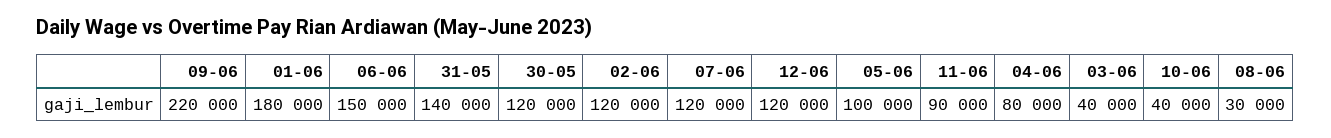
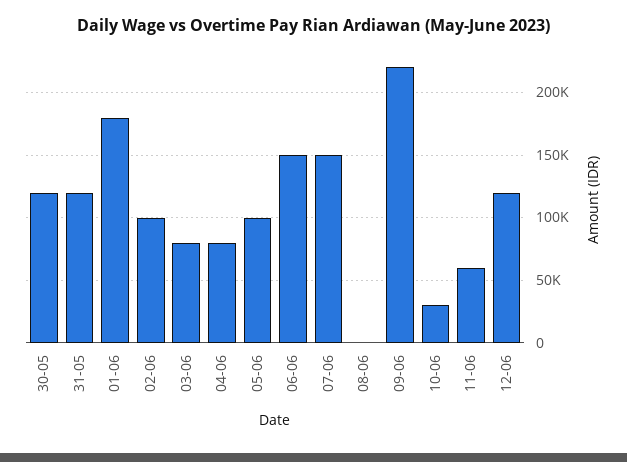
  {
    "09-06": 220000,
    "01-06": 180000,
    "06-06": 150000,
-   "31-05": 140000,
+   "31-05": 120000,
    "30-05": 120000,
-   "02-06": 120000,
+   "02-06": 100000,
-   "07-06": 120000,
+   "07-06": 150000,
    "12-06": 120000,
    "05-06": 100000,
-   "11-06": 90000,
+   "11-06": 60000,
    "04-06": 80000,
-   "03-06": 40000,
+   "03-06": 80000,
-   "10-06": 40000,
+   "10-06": 30000,
-   "08-06": 30000
+   "08-06": 0
  }

